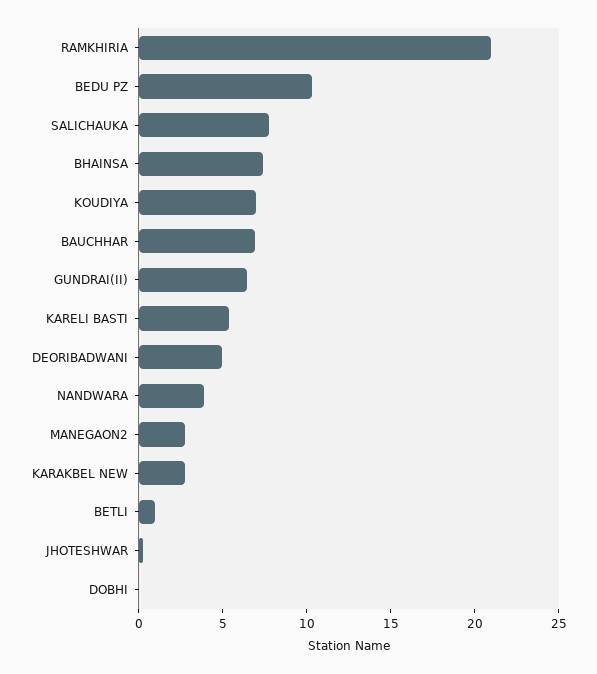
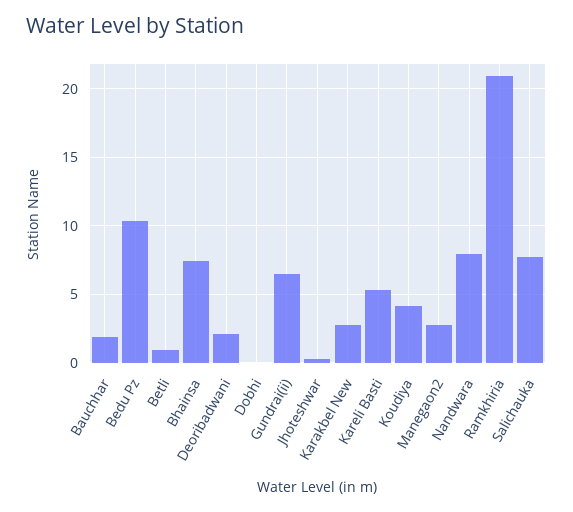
  {
    "RAMKHIRIA": 21,
    "BEDU PZ": 10.5,
    "SALICHAUKA": 8,
    "BHAINSA": 7.5,
-   "KOUDIYA": 7,
+   "KOUDIYA": 4,
-   "BAUCHHAR": 7,
+   "BAUCHHAR": 2,
    "GUNDRAI(II)": 6.5,
    "KARELI BASTI": 5.5,
-   "DEORIBADWANI": 5,
+   "DEORIBADWANI": 2,
-   "NANDWARA": 4,
+   "NANDWARA": 8,
    "MANEGAON2": 3,
    "KARAKBEL NEW": 2.5,
    "BETLI": 1,
    "JHOTESHWAR": 0.5,
    "DOBHI": 0
  }

